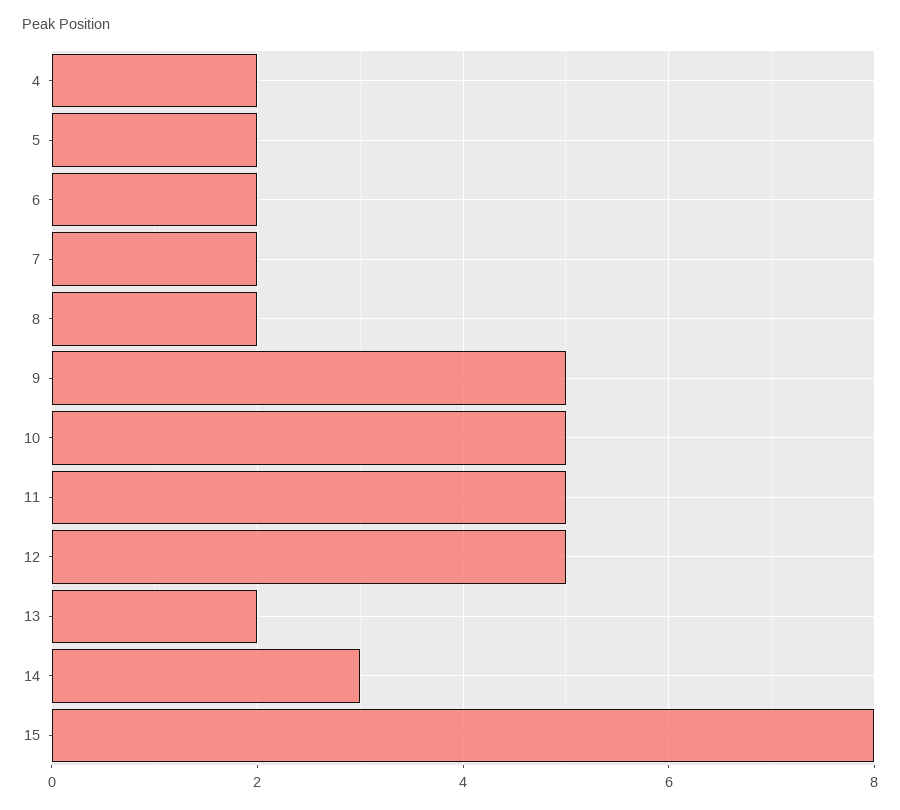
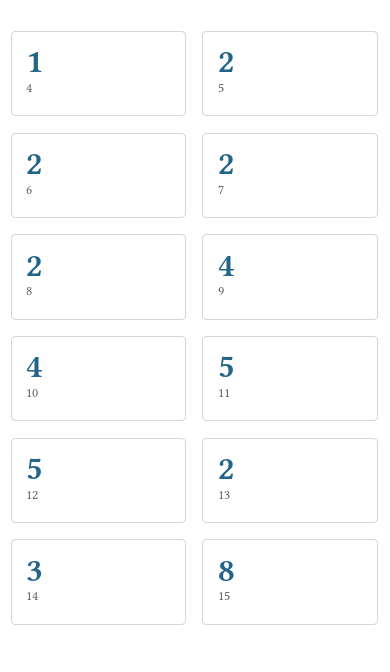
  {
-   "4": 2,
+   "4": 1,
    "5": 2,
    "6": 2,
    "7": 2,
    "8": 2,
-   "9": 5,
+   "9": 4,
-   "10": 5,
+   "10": 4,
    "11": 5,
    "12": 5,
    "13": 2,
    "14": 3,
    "15": 8
  }

